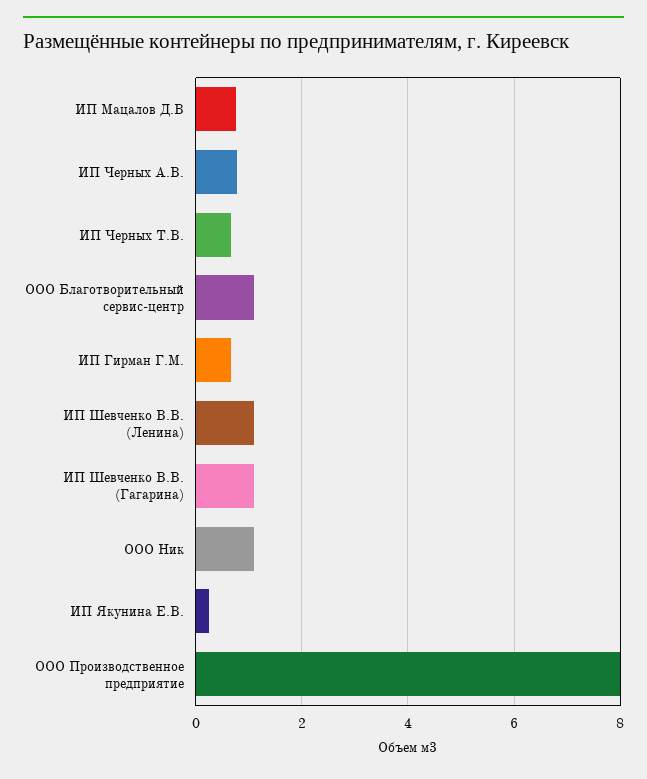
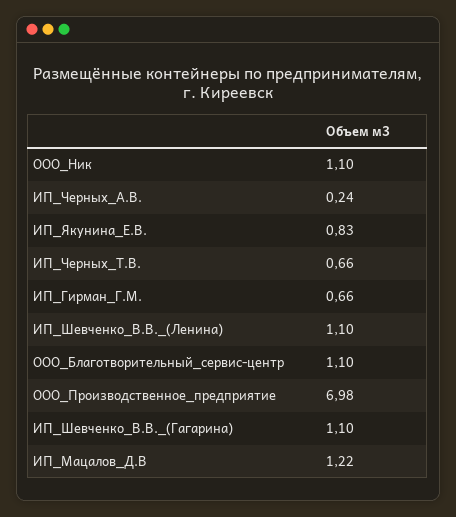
  {
-   "ИП Мацалов Д.В": 0.8,
+   "ИП Мацалов Д.В": 1.22,
-   "ИП Черных А.В.": 0.8,
+   "ИП Черных А.В.": 0.24,
    "ИП Черных Т.В.": 0.66,
    "ООО Благотворительный сервис-центр": 1.1,
    "ИП Гирман Г.М.": 0.66,
    "ИП Шевченко В.В. (Ленина)": 1.1,
    "ИП Шевченко В.В. (Гагарина)": 1.1,
    "ООО Ник": 1.1,
-   "ИП Якунина Е.В.": 0.2,
+   "ИП Якунина Е.В.": 0.83,
-   "ООО Производственное предприятие": 8
+   "ООО Производственное предприятие": 6.98
  }

